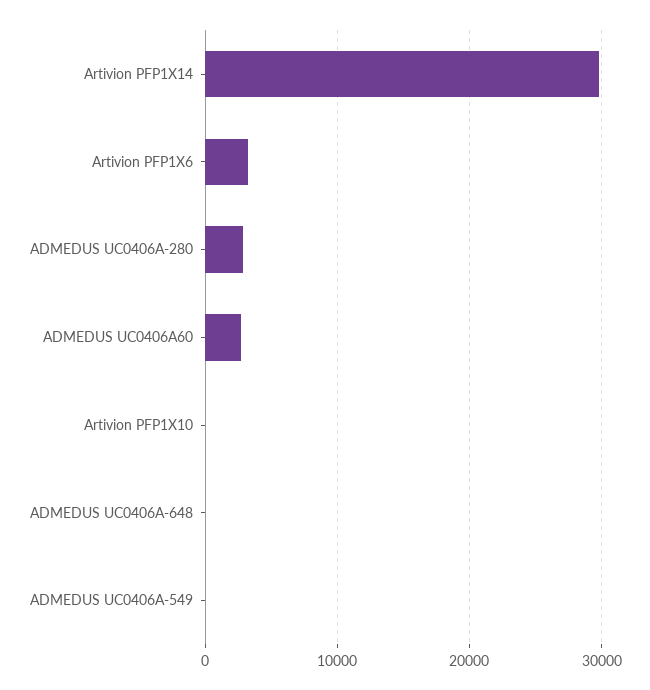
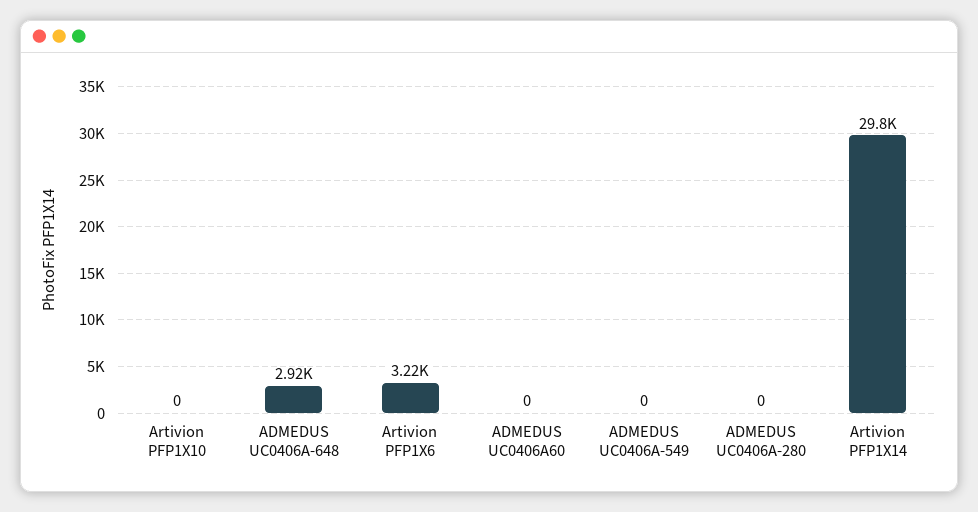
  {
    "Artivion PFP1X14": 29800,
    "Artivion PFP1X6": 3220,
-   "ADMEDUS UC0406A-280": 3000,
+   "ADMEDUS UC0406A-280": 0,
-   "ADMEDUS UC0406A60": 3000,
+   "ADMEDUS UC0406A60": 0,
    "Artivion PFP1X10": 0,
-   "ADMEDUS UC0406A-648": 0,
+   "ADMEDUS UC0406A-648": 2920,
    "ADMEDUS UC0406A-549": 0
  }

